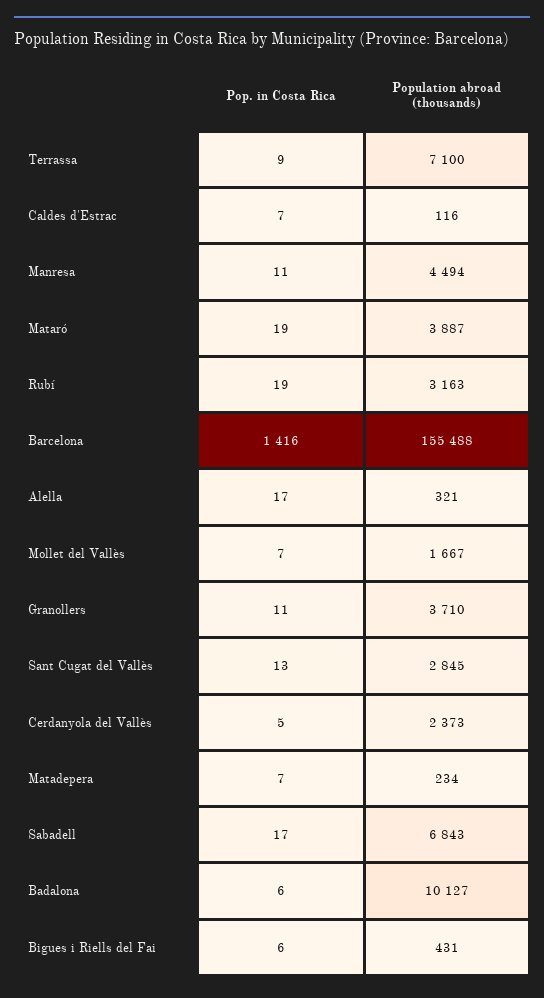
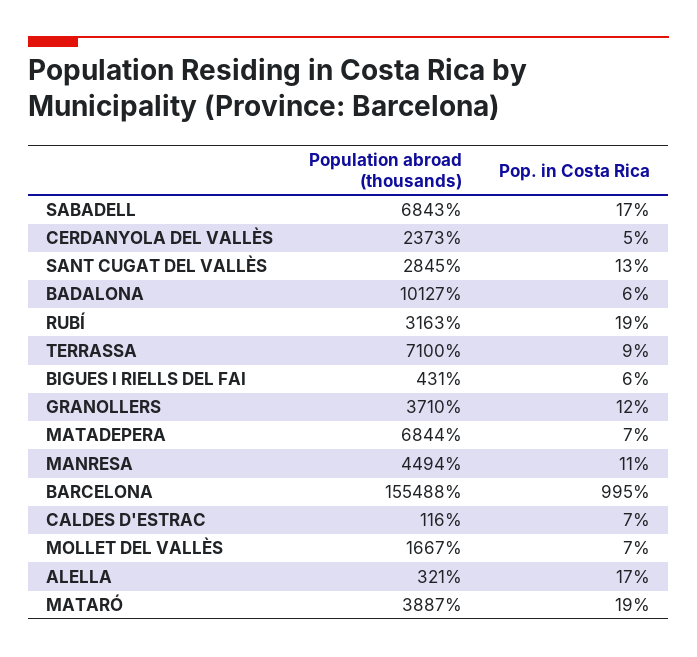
  {
    "Pop. in Costa Rica": {
      "Terrassa": 9,
      "Caldes d'Estrac": 7,
      "Manresa": 11,
      "Mataró": 19,
      "Rubí": 19,
-     "Barcelona": 1416,
+     "Barcelona": 995,
      "Alella": 17,
      "Mollet del Vallès": 7,
-     "Granollers": 11,
+     "Granollers": 12,
      "Sant Cugat del Vallès": 13,
      "Cerdanyola del Vallès": 5,
      "Matadepera": 7,
      "Sabadell": 17,
      "Badalona": 6,
      "Bigues i Riells del Fai": 6
    },
    "Population abroad (thousands)": {
      "Terrassa": 7100,
      "Caldes d'Estrac": 116,
      "Manresa": 4494,
      "Mataró": 3887,
      "Rubí": 3163,
      "Barcelona": 155488,
      "Alella": 321,
      "Mollet del Vallès": 1667,
      "Granollers": 3710,
      "Sant Cugat del Vallès": 2845,
      "Cerdanyola del Vallès": 2373,
-     "Matadepera": 234,
+     "Matadepera": 6844,
      "Sabadell": 6843,
      "Badalona": 10127,
      "Bigues i Riells del Fai": 431
    }
  }

